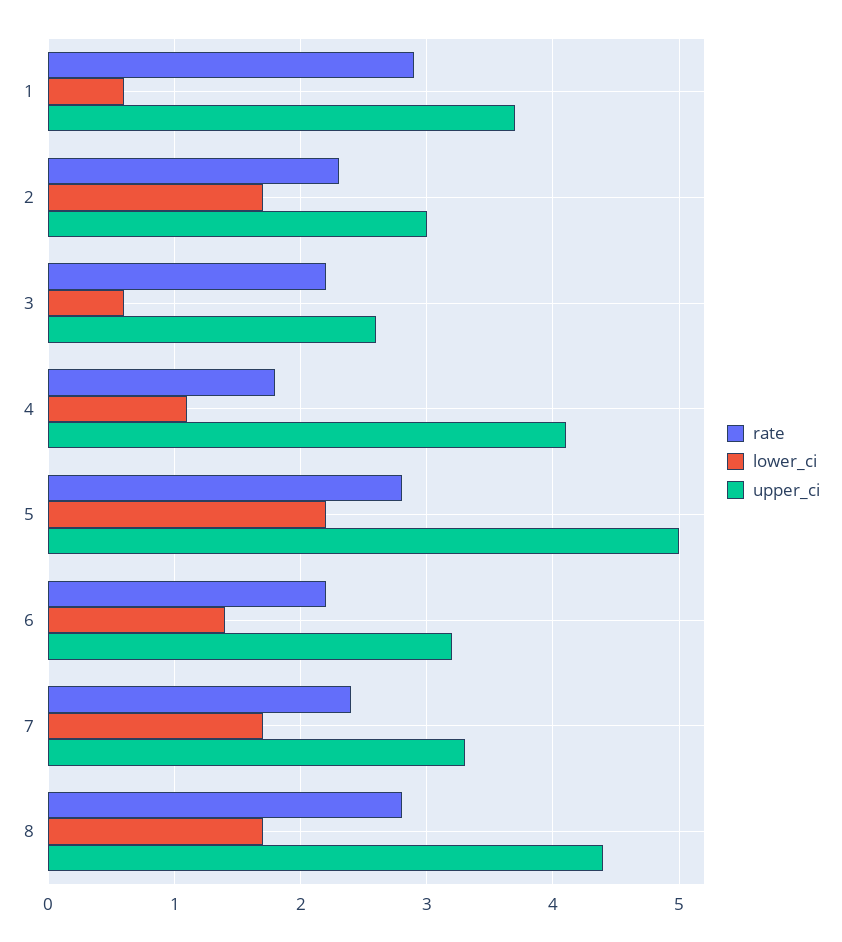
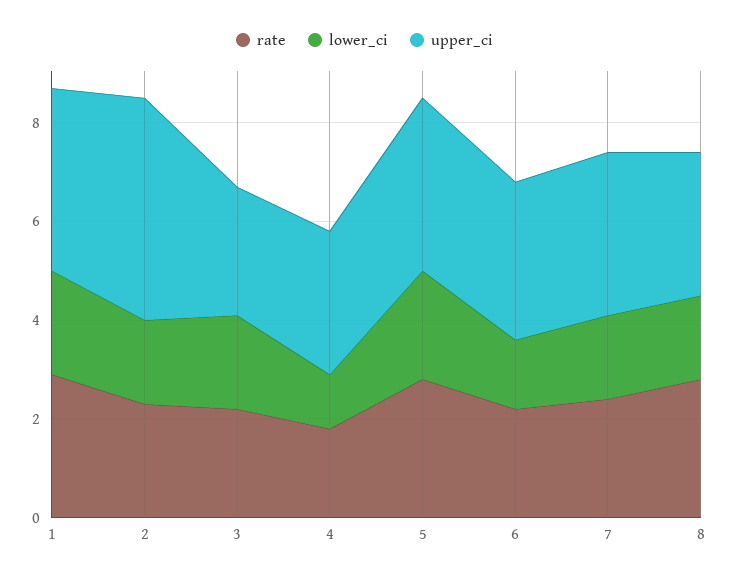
  {
    "rate": {
      "1": 2.9,
      "2": 2.3,
      "3": 2.2,
      "4": 1.8,
      "5": 2.8,
      "6": 2.2,
      "7": 2.4,
      "8": 2.8
    },
    "lower_ci": {
-     "1": 0.6,
+     "1": 2,
      "2": 1.7,
-     "3": 0.6,
+     "3": 2,
      "4": 1.1,
      "5": 2.2,
      "6": 1.4,
      "7": 1.7,
      "8": 1.7
    },
    "upper_ci": {
      "1": 3.7,
-     "2": 3,
+     "2": 4.5,
      "3": 2.6,
-     "4": 4.1,
+     "4": 3,
-     "5": 5,
+     "5": 3.5,
      "6": 3.2,
      "7": 3.3,
-     "8": 4.4
+     "8": 3
    }
  }

